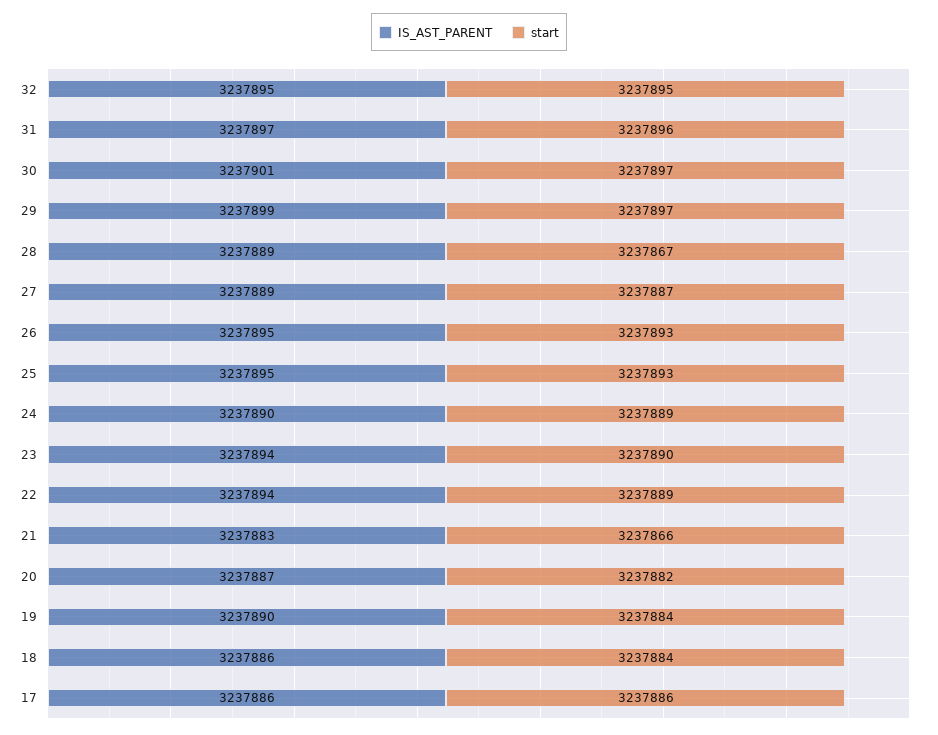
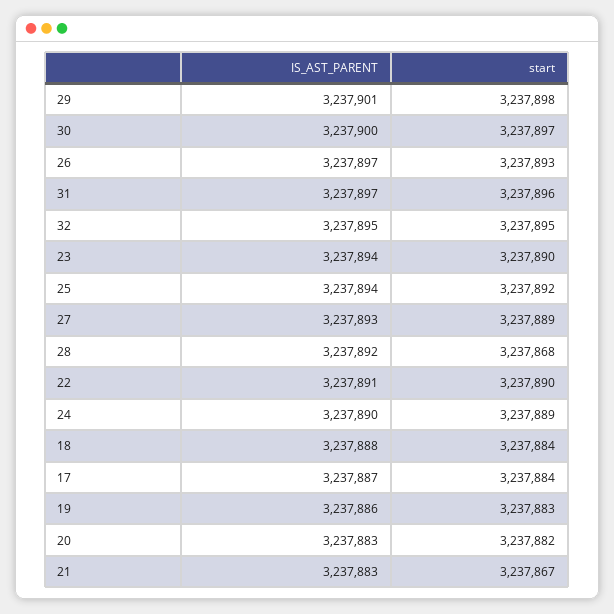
  {
    "IS_AST_PARENT": {
      "32": 3237895,
      "31": 3237897,
-     "30": 3237901,
+     "30": 3237900,
-     "29": 3237899,
+     "29": 3237901,
-     "28": 3237889,
+     "28": 3237892,
-     "27": 3237889,
+     "27": 3237893,
-     "26": 3237895,
+     "26": 3237897,
-     "25": 3237895,
+     "25": 3237894,
      "24": 3237890,
      "23": 3237894,
-     "22": 3237894,
+     "22": 3237891,
      "21": 3237883,
-     "20": 3237887,
+     "20": 3237883,
-     "19": 3237890,
+     "19": 3237886,
-     "18": 3237886,
+     "18": 3237888,
-     "17": 3237886
+     "17": 3237887
    },
    "start": {
      "32": 3237895,
      "31": 3237896,
      "30": 3237897,
-     "29": 3237897,
+     "29": 3237898,
-     "28": 3237867,
+     "28": 3237868,
-     "27": 3237887,
+     "27": 3237889,
      "26": 3237893,
-     "25": 3237893,
+     "25": 3237892,
      "24": 3237889,
      "23": 3237890,
-     "22": 3237889,
+     "22": 3237890,
-     "21": 3237866,
+     "21": 3237867,
      "20": 3237882,
-     "19": 3237884,
+     "19": 3237883,
      "18": 3237884,
-     "17": 3237886
+     "17": 3237884
    }
  }

